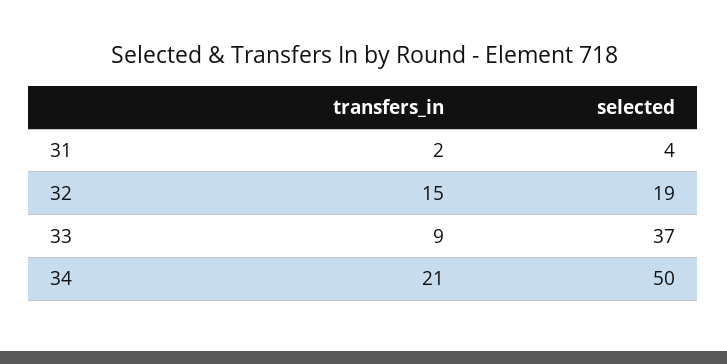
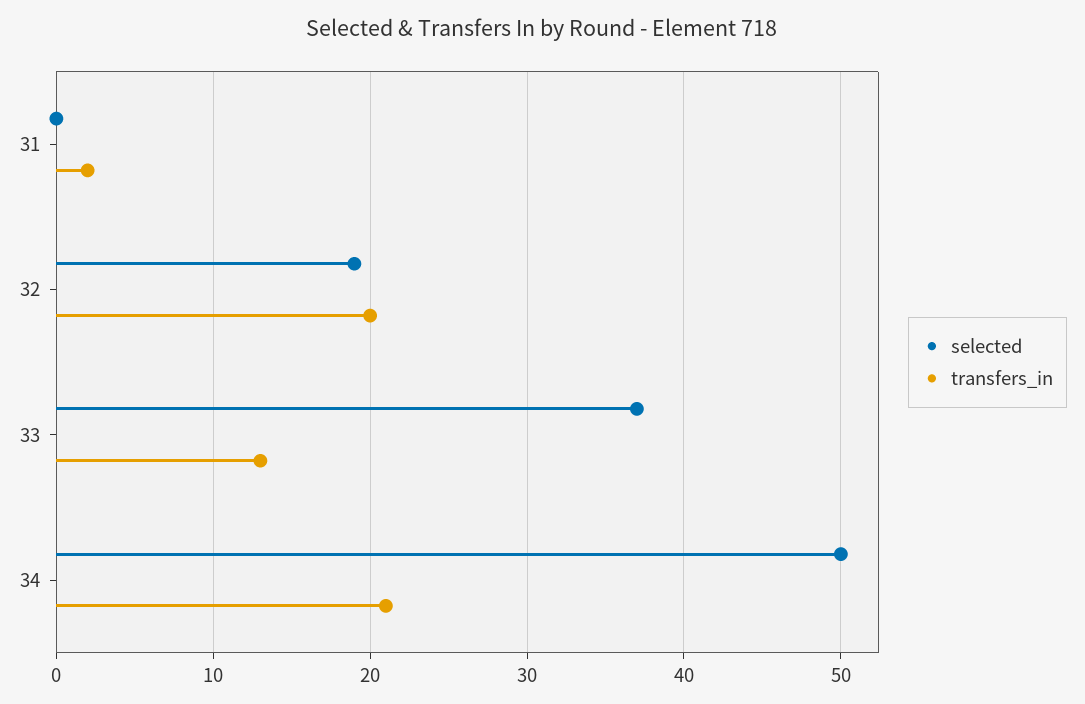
  {
    "transfers_in": {
      "31": 2,
-     "32": 15,
+     "32": 20,
-     "33": 9,
+     "33": 13,
      "34": 21
    },
    "selected": {
-     "31": 4,
+     "31": 0,
      "32": 19,
      "33": 37,
      "34": 50
    }
  }

